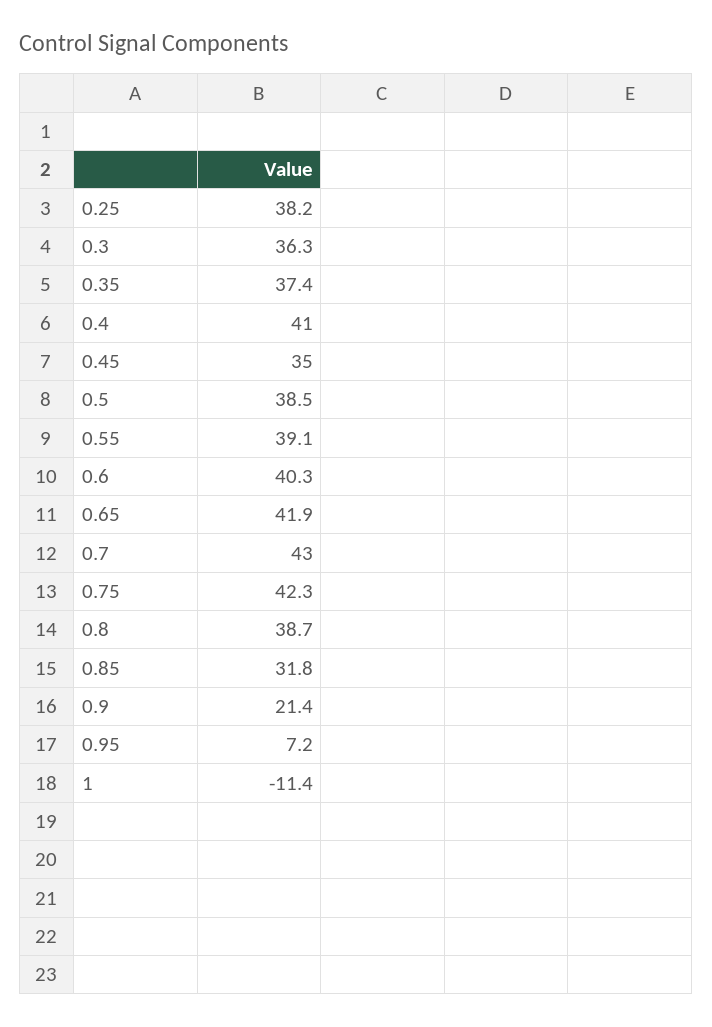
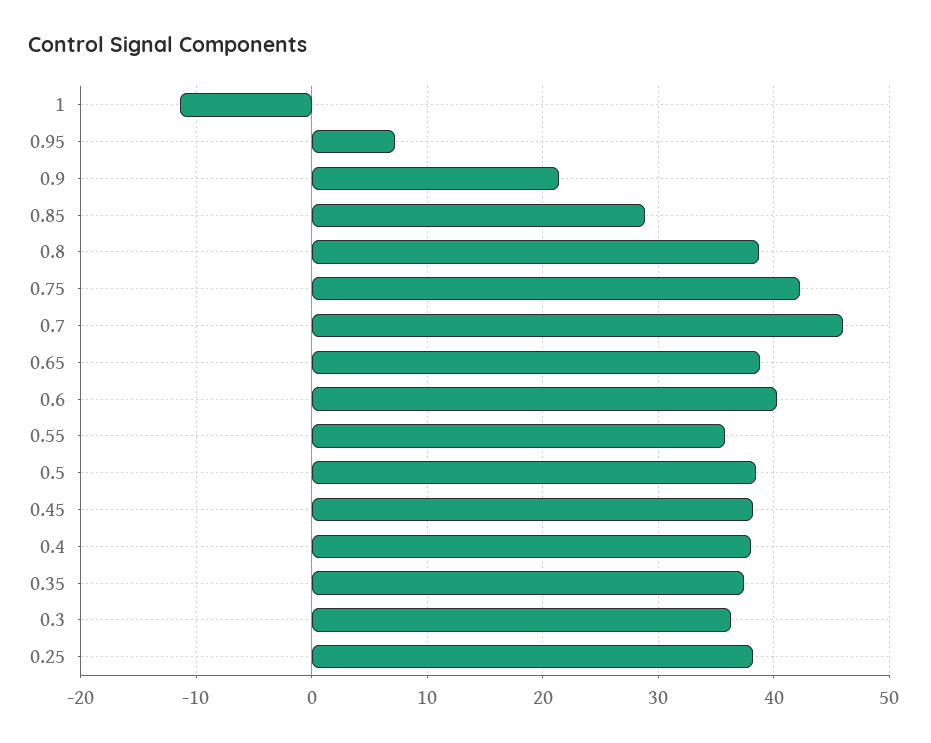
  {
    "0.25": 38.2,
    "0.3": 36.3,
    "0.35": 37.4,
-   "0.4": 41,
+   "0.4": 38,
-   "0.45": 35,
+   "0.45": 38,
    "0.5": 38.5,
-   "0.55": 39.1,
+   "0.55": 36,
    "0.6": 40.3,
-   "0.65": 41.9,
+   "0.65": 39,
-   "0.7": 43,
+   "0.7": 46,
    "0.75": 42.3,
    "0.8": 38.7,
-   "0.85": 31.8,
+   "0.85": 29,
    "0.9": 21.4,
    "0.95": 7.2,
    "1": -11.4
  }

